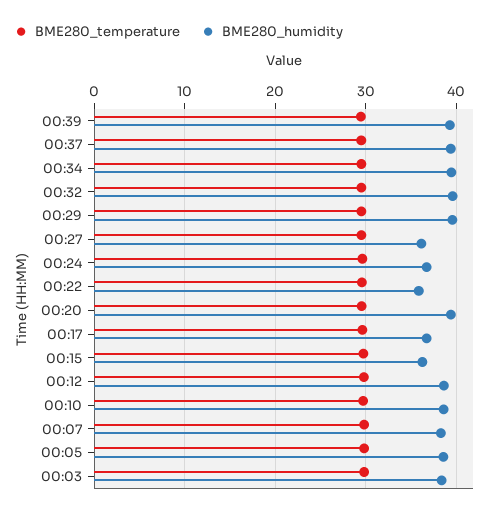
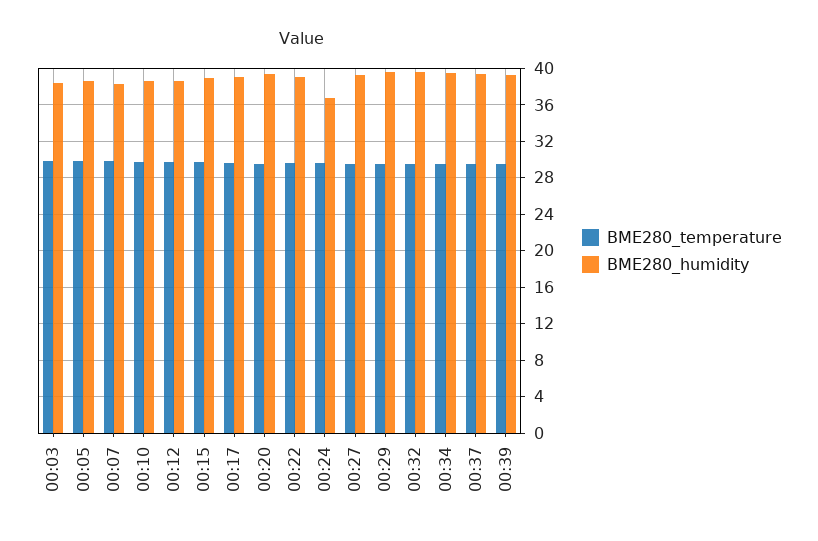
  {
    "BME280_temperature": {
      "00:39": 29,
      "00:37": 30,
      "00:34": 30,
      "00:32": 30,
      "00:29": 30,
      "00:27": 30,
      "00:24": 30,
      "00:22": 30,
      "00:20": 30,
      "00:17": 30,
      "00:15": 30,
      "00:12": 30,
      "00:10": 30,
      "00:07": 30,
      "00:05": 30,
      "00:03": 30
    },
    "BME280_humidity": {
      "00:39": 39,
      "00:37": 39,
      "00:34": 39,
      "00:32": 40,
      "00:29": 40,
-     "00:27": 36,
+     "00:27": 39,
      "00:24": 37,
-     "00:22": 36,
+     "00:22": 39,
      "00:20": 39,
-     "00:17": 37,
+     "00:17": 39,
-     "00:15": 36,
+     "00:15": 39,
      "00:12": 39,
      "00:10": 39,
      "00:07": 38,
      "00:05": 39,
      "00:03": 38
    }
  }

